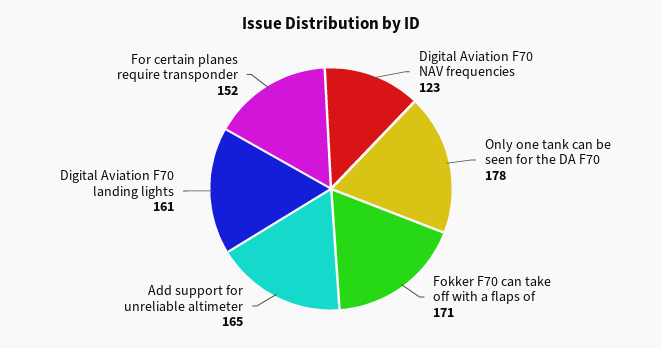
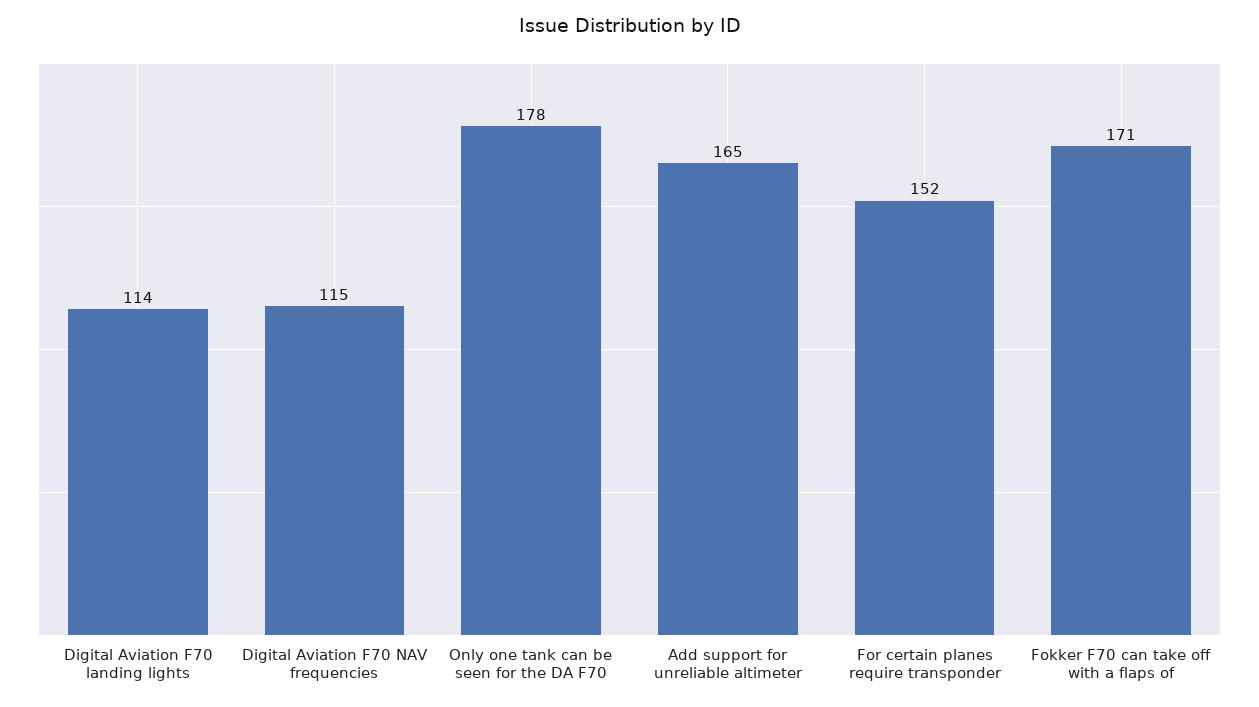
  {
-   "Digital Aviation F70 NAV frequencies": 123,
+   "Digital Aviation F70 NAV frequencies": 115,
    "Only one tank can be seen for the DA F70": 178,
    "Fokker F70 can take off with a flaps of": 171,
    "Add support for unreliable altimeter": 165,
-   "Digital Aviation F70 landing lights": 161,
+   "Digital Aviation F70 landing lights": 114,
    "For certain planes require transponder": 152
  }

